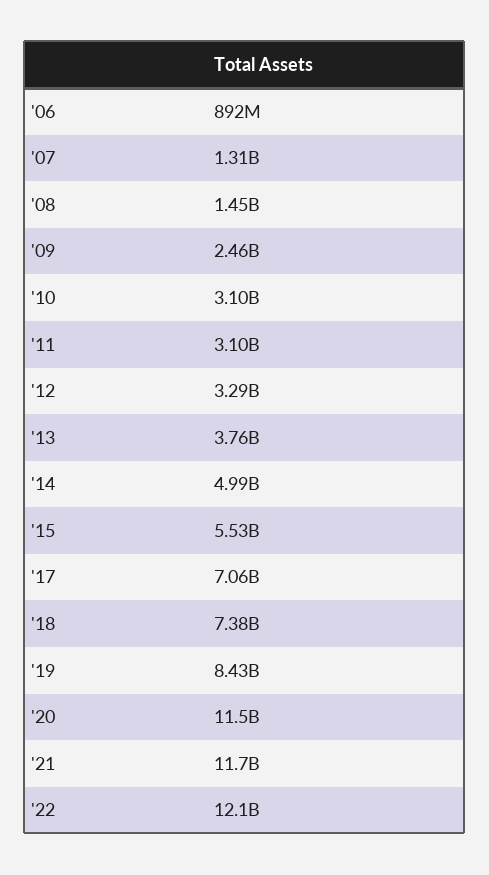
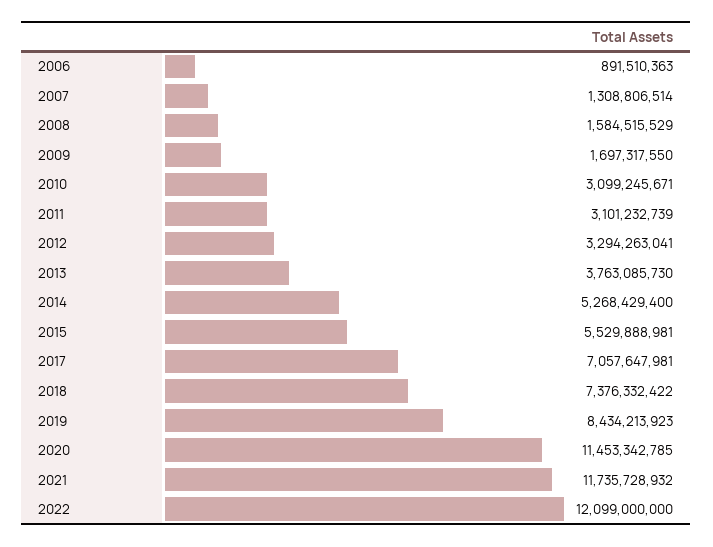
  {
    "'06": 891510363,
    "'07": 1308806514,
-   "'08": 1450000000,
+   "'08": 1584515529,
-   "'09": 2460000000,
+   "'09": 1697317550,
    "'10": 3099245671,
    "'11": 3101232739,
    "'12": 3294263041,
    "'13": 3763085730,
-   "'14": 4990000000,
+   "'14": 5268429400,
    "'15": 5529888981,
    "'17": 7057647981,
    "'18": 7376332422,
    "'19": 8434213923,
    "'20": 11453342785,
    "'21": 11735728932,
    "'22": 12099000000
  }

